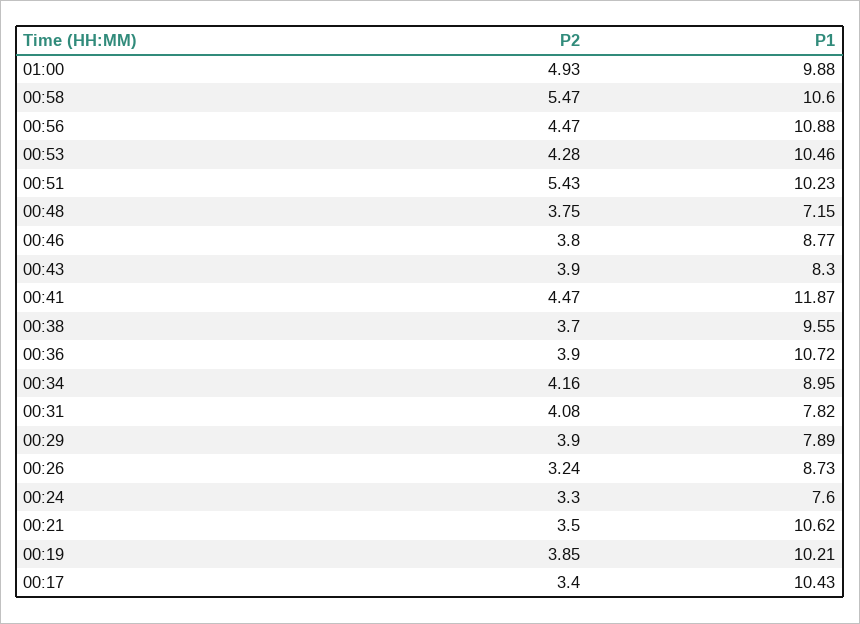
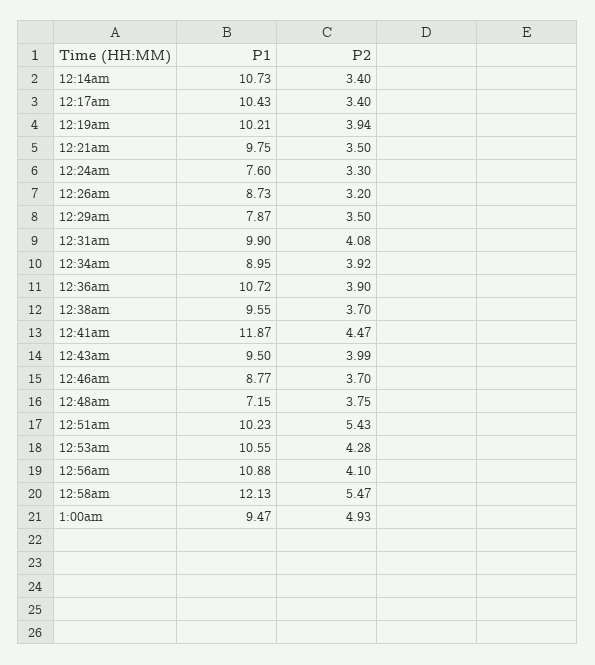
  {
    "P2": {
      "01:00": 4.93,
      "00:58": 5.47,
-     "00:56": 4.47,
+     "00:56": 4.1,
      "00:53": 4.28,
      "00:51": 5.43,
      "00:48": 3.75,
-     "00:46": 3.8,
+     "00:46": 3.7,
-     "00:43": 3.9,
+     "00:43": 3.99,
      "00:41": 4.47,
      "00:38": 3.7,
      "00:36": 3.9,
-     "00:34": 4.16,
+     "00:34": 3.92,
      "00:31": 4.08,
-     "00:29": 3.9,
+     "00:29": 3.5,
-     "00:26": 3.24,
+     "00:26": 3.2,
      "00:24": 3.3,
      "00:21": 3.5,
-     "00:19": 3.85,
+     "00:19": 3.94,
-     "00:17": 3.4
+     "00:17": 3.4,
+     "12:14am": 3.4
    },
    "P1": {
-     "01:00": 9.88,
+     "01:00": 9.47,
-     "00:58": 10.6,
+     "00:58": 12.13,
      "00:56": 10.88,
-     "00:53": 10.46,
+     "00:53": 10.55,
      "00:51": 10.23,
      "00:48": 7.15,
      "00:46": 8.77,
-     "00:43": 8.3,
+     "00:43": 9.5,
      "00:41": 11.87,
      "00:38": 9.55,
      "00:36": 10.72,
      "00:34": 8.95,
-     "00:31": 7.82,
+     "00:31": 9.9,
-     "00:29": 7.89,
+     "00:29": 7.87,
      "00:26": 8.73,
      "00:24": 7.6,
-     "00:21": 10.62,
+     "00:21": 9.75,
      "00:19": 10.21,
-     "00:17": 10.43
+     "00:17": 10.43,
+     "12:14am": 10.73
    }
  }

